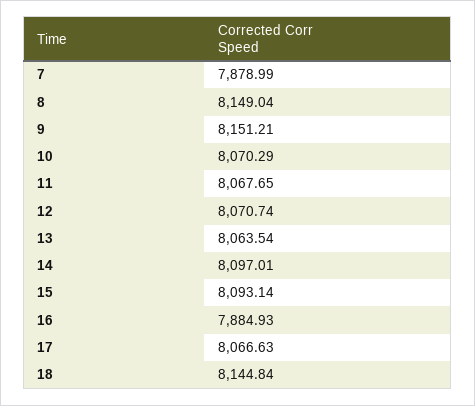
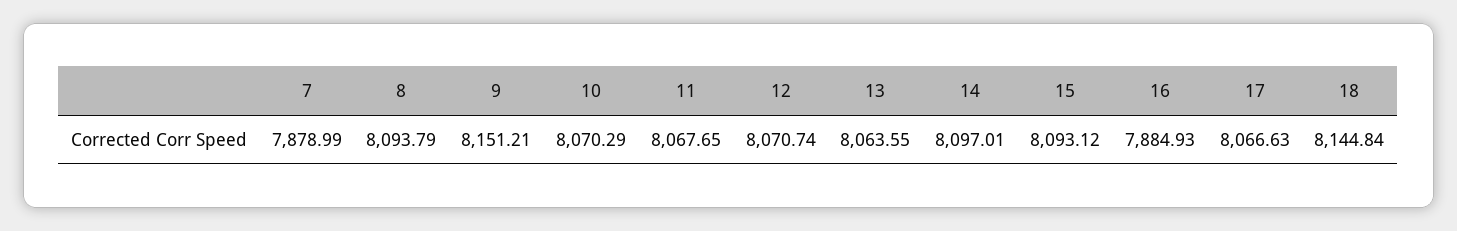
  {
    "7": 7878.99,
-   "8": 8149.04,
+   "8": 8093.79,
    "9": 8151.21,
    "10": 8070.29,
    "11": 8067.65,
    "12": 8070.74,
-   "13": 8063.54,
+   "13": 8063.55,
    "14": 8097.01,
-   "15": 8093.14,
+   "15": 8093.12,
    "16": 7884.93,
    "17": 8066.63,
    "18": 8144.84
  }

